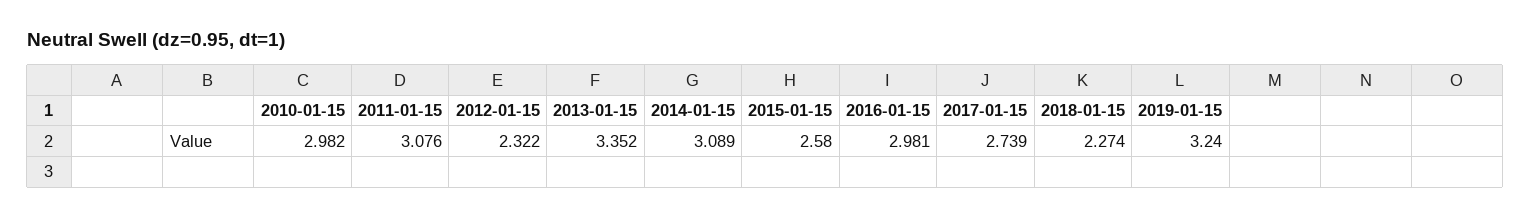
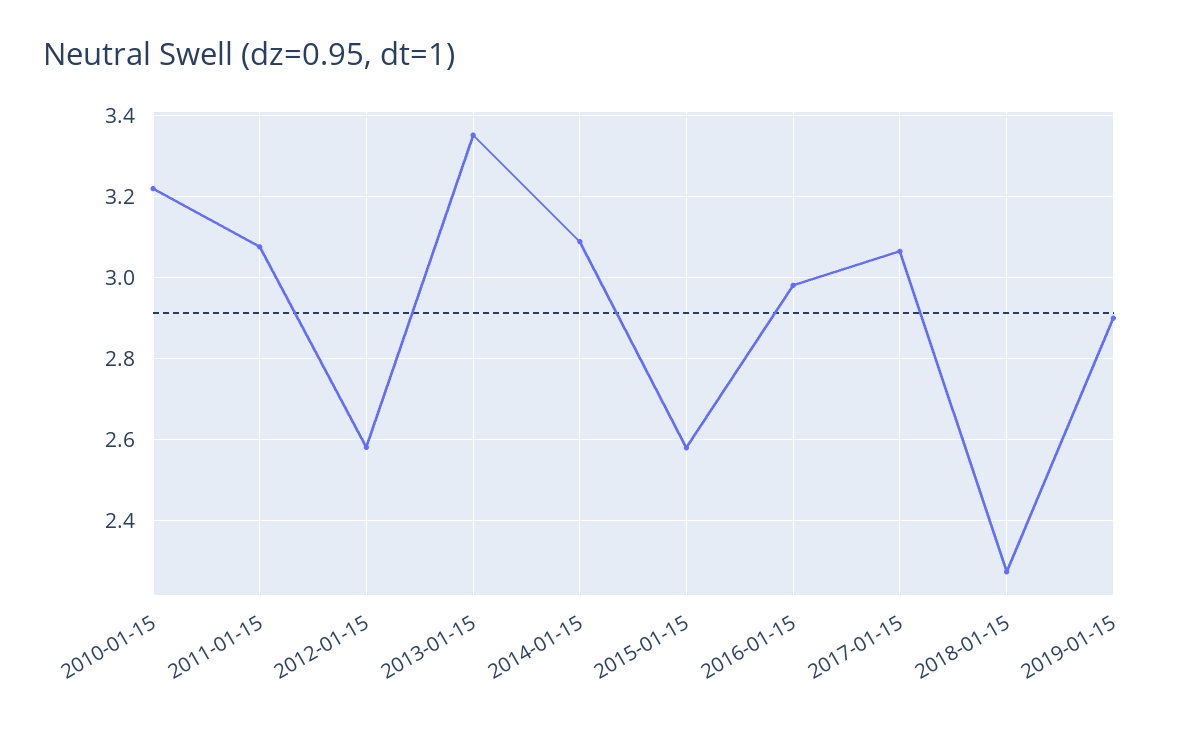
  {
-   "2010-01-15": 2.982,
+   "2010-01-15": 3.22,
    "2011-01-15": 3.076,
-   "2012-01-15": 2.322,
+   "2012-01-15": 2.58,
    "2013-01-15": 3.352,
    "2014-01-15": 3.089,
    "2015-01-15": 2.58,
    "2016-01-15": 2.981,
-   "2017-01-15": 2.739,
+   "2017-01-15": 3.06,
    "2018-01-15": 2.274,
-   "2019-01-15": 3.24
+   "2019-01-15": 2.9
  }

